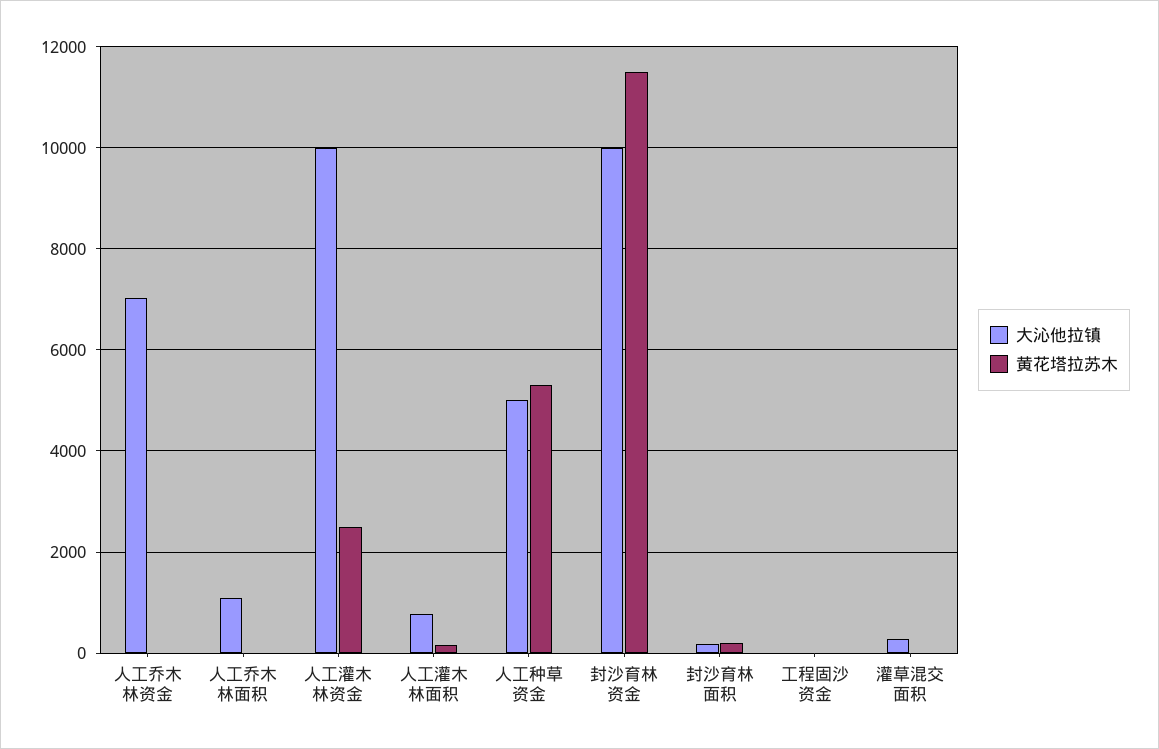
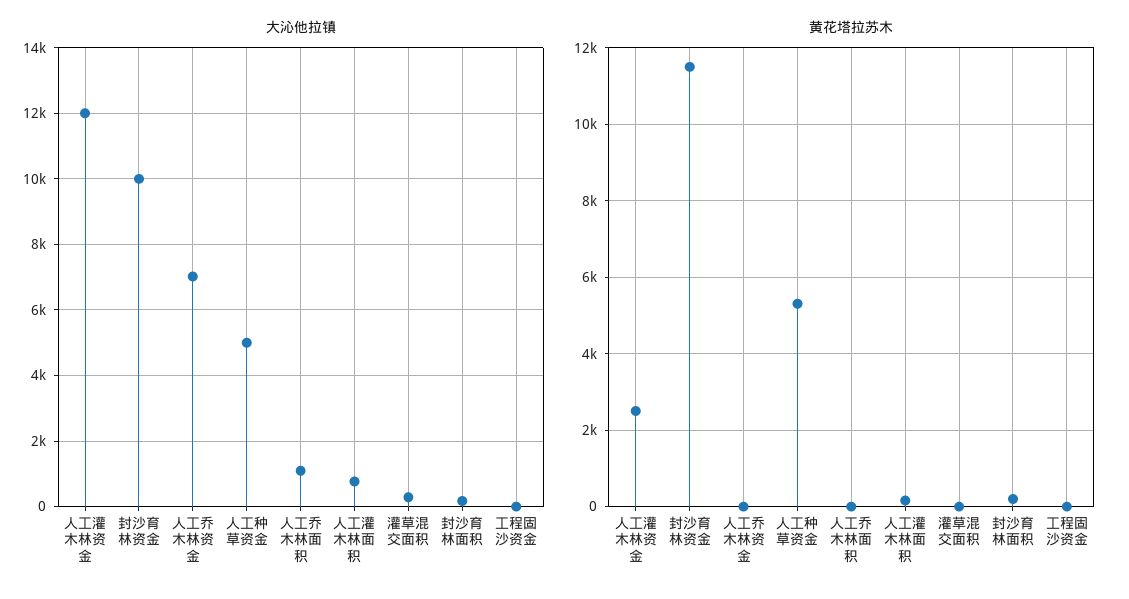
  {
    "大沁他拉镇": {
      "人工乔木林资金": 7000,
      "人工乔木林面积": 1000,
-     "人工灌木林资金": 10000,
+     "人工灌木林资金": 12000,
      "人工灌木林面积": 800,
      "人工种草资金": 5000,
      "封沙育林资金": 10000,
      "封沙育林面积": 200,
      "工程固沙资金": 0,
      "灌草混交面积": 200
    },
    "黄花塔拉苏木": {
      "人工乔木林资金": 0,
      "人工乔木林面积": 0,
      "人工灌木林资金": 2600,
      "人工灌木林面积": 200,
      "人工种草资金": 5400,
      "封沙育林资金": 11600,
      "封沙育林面积": 200,
      "工程固沙资金": 0,
      "灌草混交面积": 0
    }
  }

